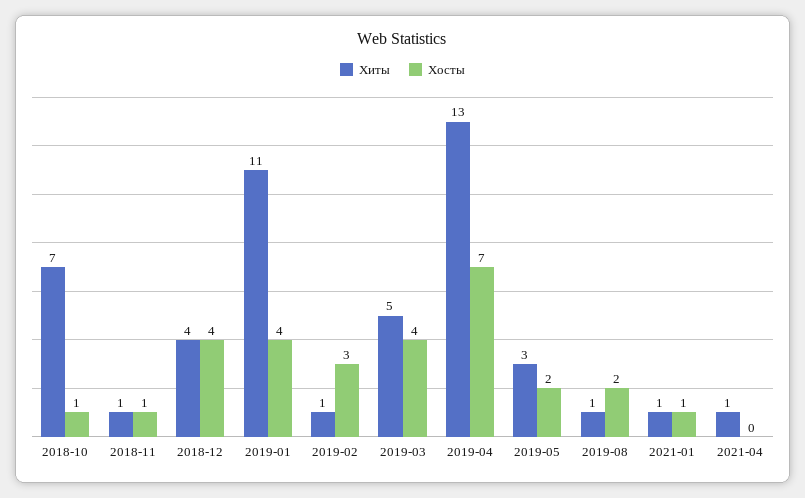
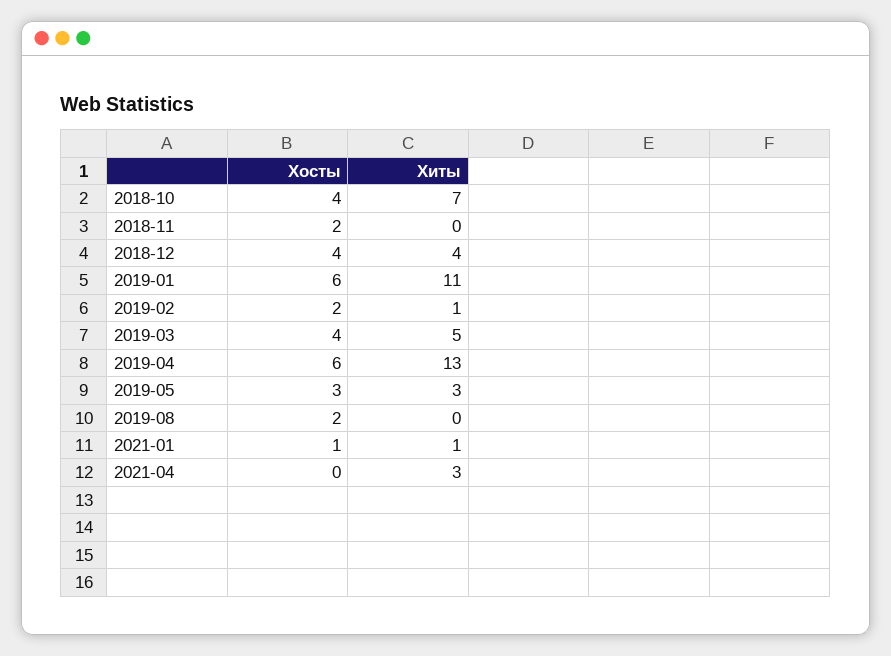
  {
    "Хиты": {
      "2018-10": 7,
-     "2018-11": 1,
+     "2018-11": 0,
      "2018-12": 4,
      "2019-01": 11,
      "2019-02": 1,
      "2019-03": 5,
      "2019-04": 13,
      "2019-05": 3,
-     "2019-08": 1,
+     "2019-08": 0,
      "2021-01": 1,
-     "2021-04": 1
+     "2021-04": 3
    },
    "Хосты": {
-     "2018-10": 1,
+     "2018-10": 4,
-     "2018-11": 1,
+     "2018-11": 2,
      "2018-12": 4,
-     "2019-01": 4,
+     "2019-01": 6,
-     "2019-02": 3,
+     "2019-02": 2,
      "2019-03": 4,
-     "2019-04": 7,
+     "2019-04": 6,
-     "2019-05": 2,
+     "2019-05": 3,
      "2019-08": 2,
      "2021-01": 1,
      "2021-04": 0
    }
  }

